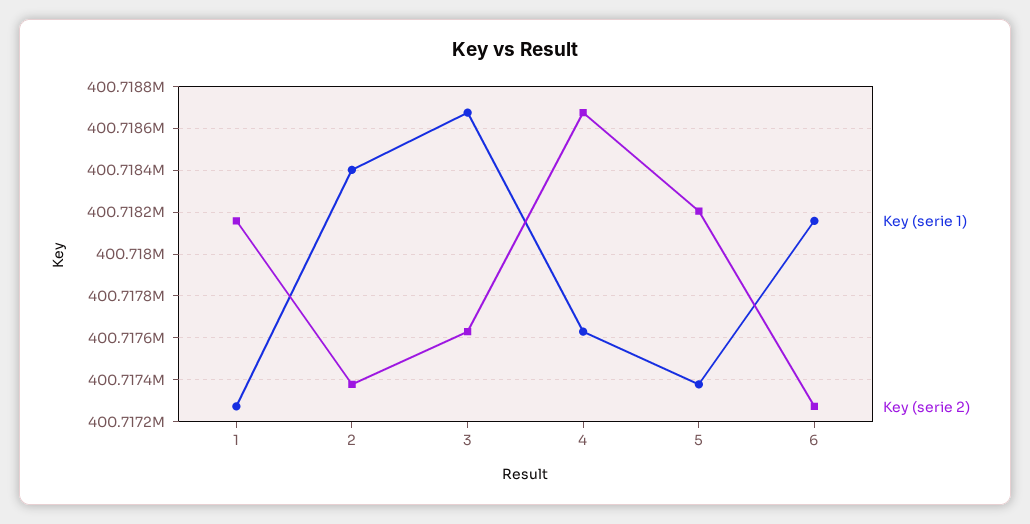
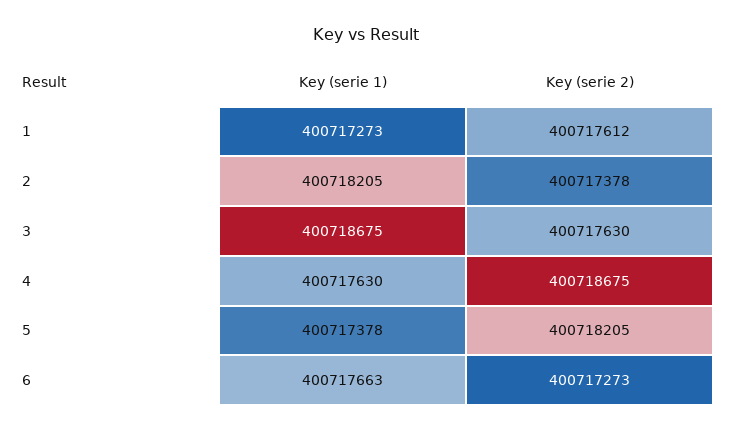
  {
    "Key (serie 1)": {
      "1": 400717273,
-     "2": 400718400,
+     "2": 400718205,
      "3": 400718675,
      "4": 400717630,
      "5": 400717378,
-     "6": 400718150
+     "6": 400717663
    },
    "Key (serie 2)": {
-     "1": 400718150,
+     "1": 400717612,
      "2": 400717378,
      "3": 400717630,
      "4": 400718675,
      "5": 400718205,
      "6": 400717273
    }
  }

